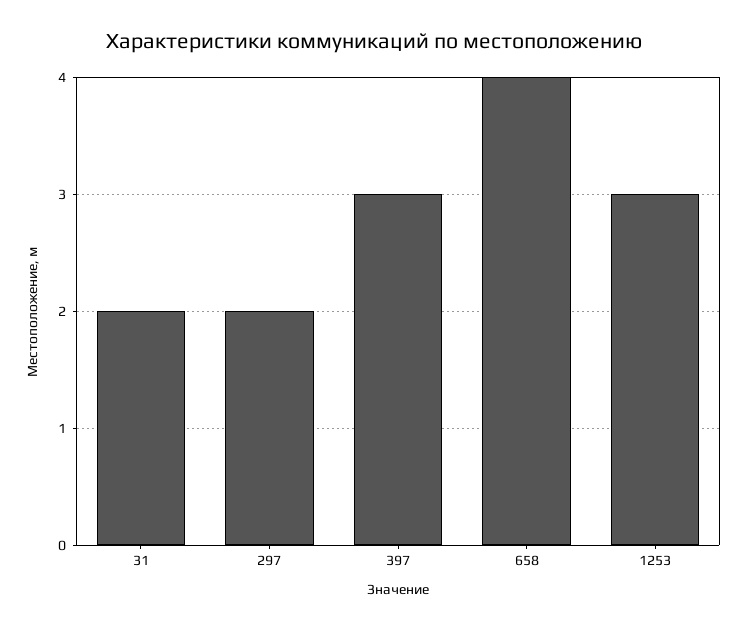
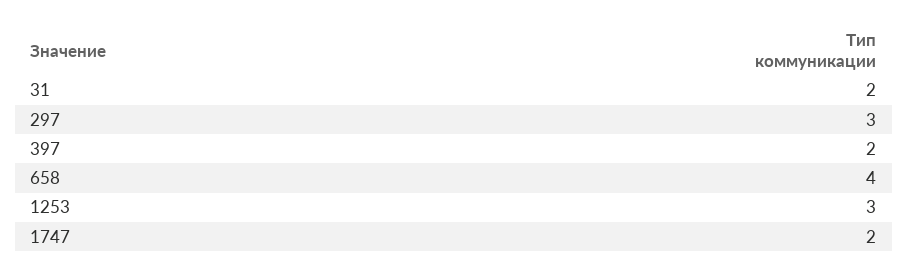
  {
    "31": 2,
-   "297": 2,
+   "297": 3,
-   "397": 3,
+   "397": 2,
    "658": 4,
-   "1253": 3
+   "1253": 3,
+   "1747": 2
  }

